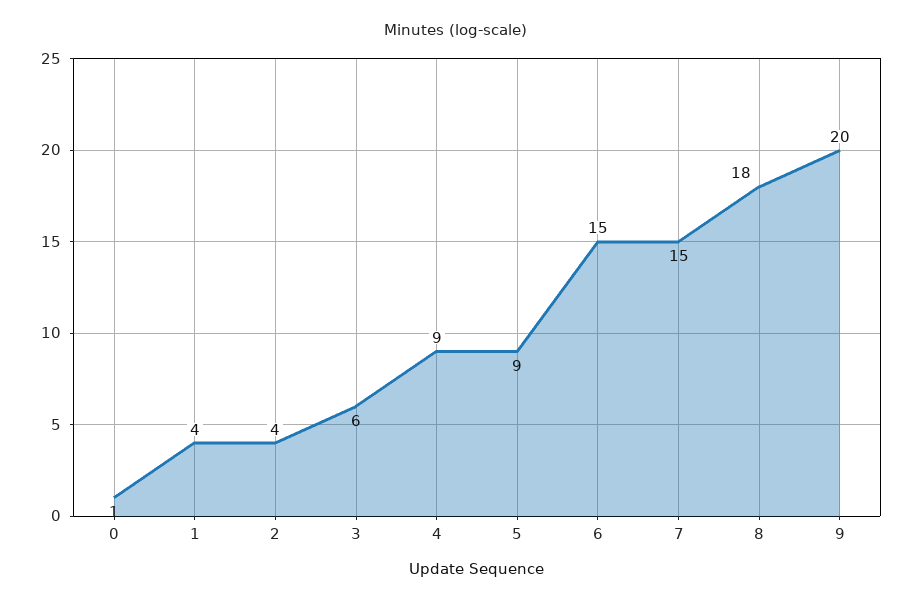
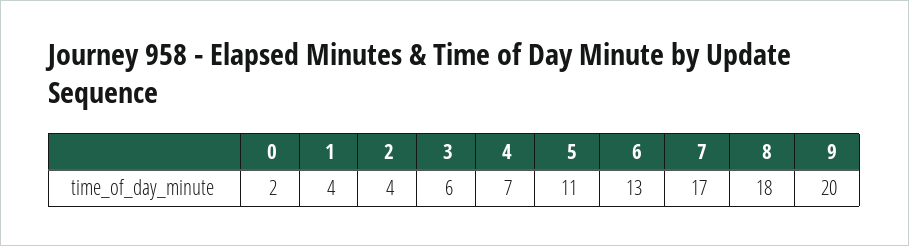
  {
-   "0": 1,
+   "0": 2,
    "1": 4,
    "2": 4,
    "3": 6,
-   "4": 9,
+   "4": 7,
-   "5": 9,
+   "5": 11,
-   "6": 15,
+   "6": 13,
-   "7": 15,
+   "7": 17,
    "8": 18,
    "9": 20
  }

